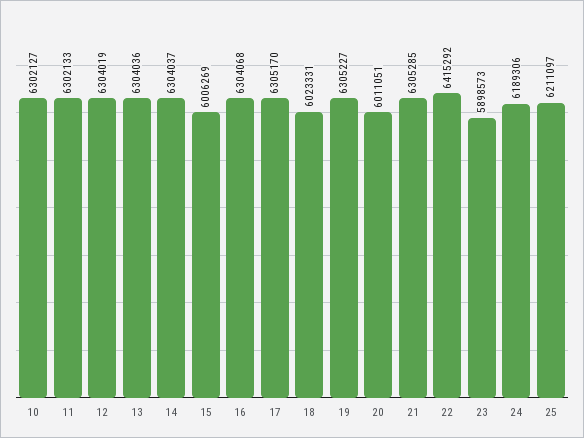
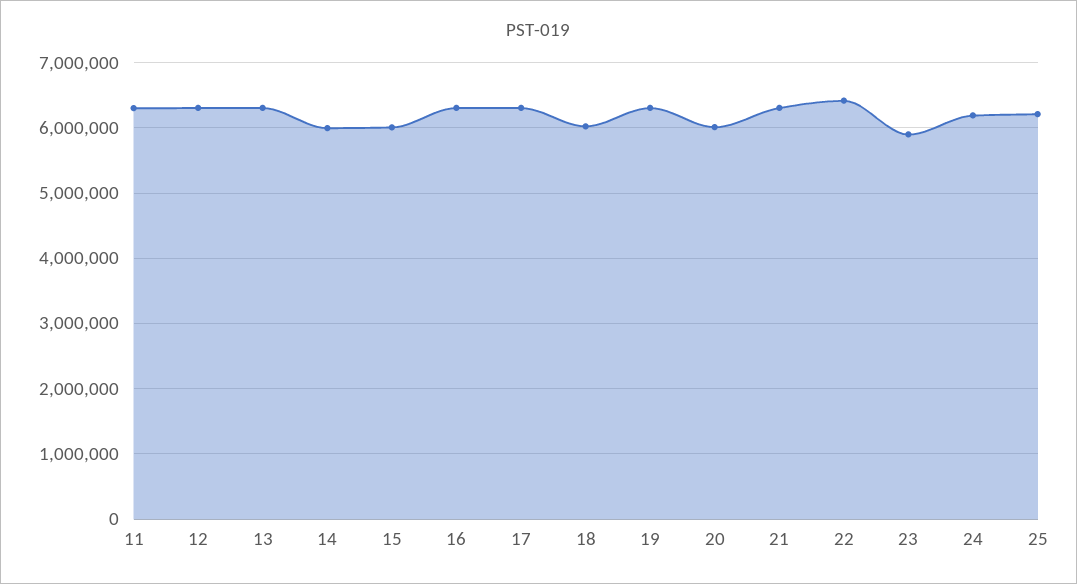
  {
-   "10": 6302127,
    "11": 6302133,
    "12": 6304019,
    "13": 6304036,
-   "14": 6304037,
+   "14": 6000000,
    "15": 6006269,
    "16": 6304068,
    "17": 6305170,
    "18": 6023331,
    "19": 6305227,
    "20": 6011051,
    "21": 6305285,
    "22": 6415292,
    "23": 5898573,
    "24": 6189306,
    "25": 6211097
  }

